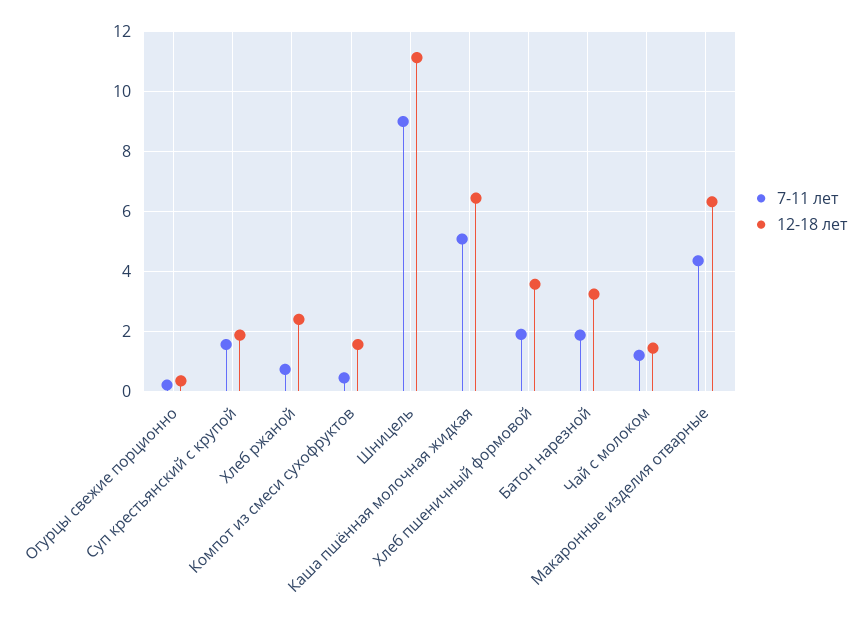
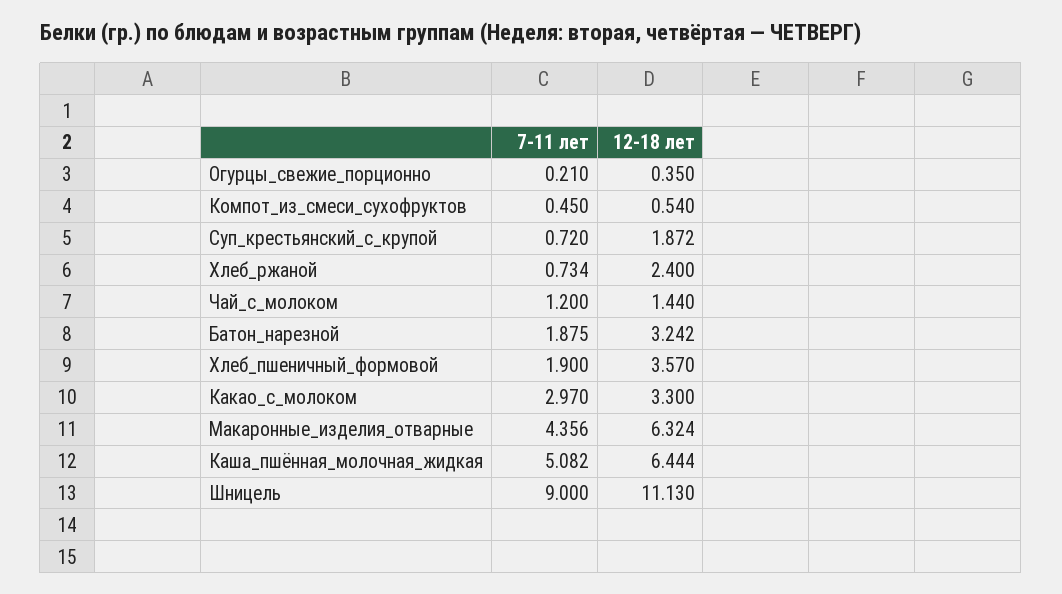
  {
    "7-11 лет": {
      "Огурцы свежие порционно": 0.21,
-     "Суп крестьянский с крупой": 1.5,
+     "Суп крестьянский с крупой": 0.72,
      "Хлеб ржаной": 0.734,
      "Компот из смеси сухофруктов": 0.45,
      "Шницель": 9,
      "Каша пшённая молочная жидкая": 5.082,
      "Хлеб пшеничный формовой": 1.9,
      "Батон нарезной": 1.875,
      "Чай с молоком": 1.2,
-     "Макаронные изделия отварные": 4.356
+     "Макаронные изделия отварные": 4.356,
+     "Какао_с_молоком": 2.97
    },
    "12-18 лет": {
      "Огурцы свежие порционно": 0.35,
      "Суп крестьянский с крупой": 1.872,
      "Хлеб ржаной": 2.4,
-     "Компот из смеси сухофруктов": 1.5,
+     "Компот из смеси сухофруктов": 0.54,
      "Шницель": 11.13,
      "Каша пшённая молочная жидкая": 6.444,
      "Хлеб пшеничный формовой": 3.57,
      "Батон нарезной": 3.242,
      "Чай с молоком": 1.44,
-     "Макаронные изделия отварные": 6.324
+     "Макаронные изделия отварные": 6.324,
+     "Какао_с_молоком": 3.3
    }
  }

